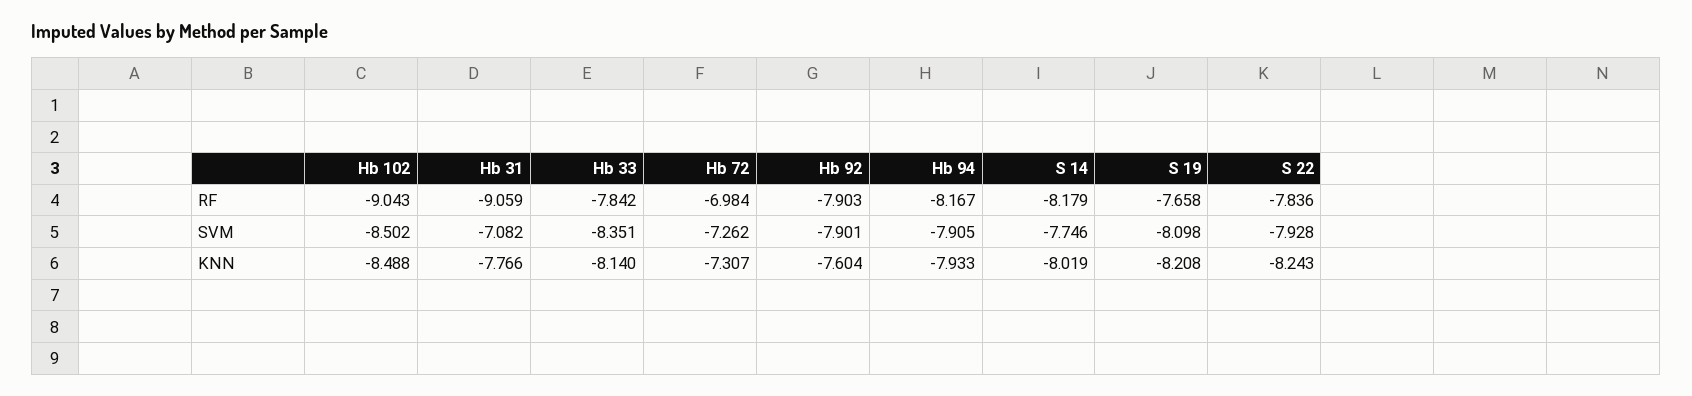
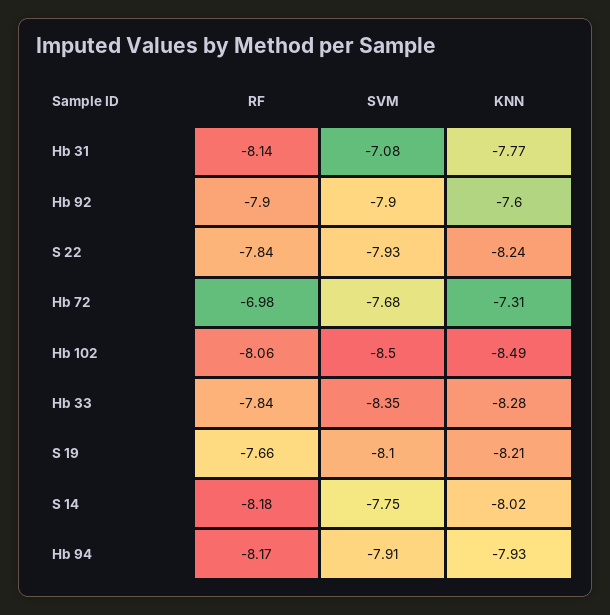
  {
    "Hb 102": {
-     "RF": -9.043,
+     "RF": -8.06,
      "SVM": -8.502,
      "KNN": -8.488
    },
    "Hb 31": {
-     "RF": -9.059,
+     "RF": -8.14,
      "SVM": -7.082,
      "KNN": -7.766
    },
    "Hb 33": {
      "RF": -7.842,
      "SVM": -8.351,
-     "KNN": -8.14
+     "KNN": -8.28
    },
    "Hb 72": {
      "RF": -6.984,
-     "SVM": -7.262,
+     "SVM": -7.68,
      "KNN": -7.307
    },
    "Hb 92": {
      "RF": -7.903,
      "SVM": -7.901,
      "KNN": -7.604
    },
    "Hb 94": {
      "RF": -8.167,
      "SVM": -7.905,
      "KNN": -7.933
    },
    "S 14": {
      "RF": -8.179,
      "SVM": -7.746,
      "KNN": -8.019
    },
    "S 19": {
      "RF": -7.658,
      "SVM": -8.098,
      "KNN": -8.208
    },
    "S 22": {
      "RF": -7.836,
      "SVM": -7.928,
      "KNN": -8.243
    }
  }

